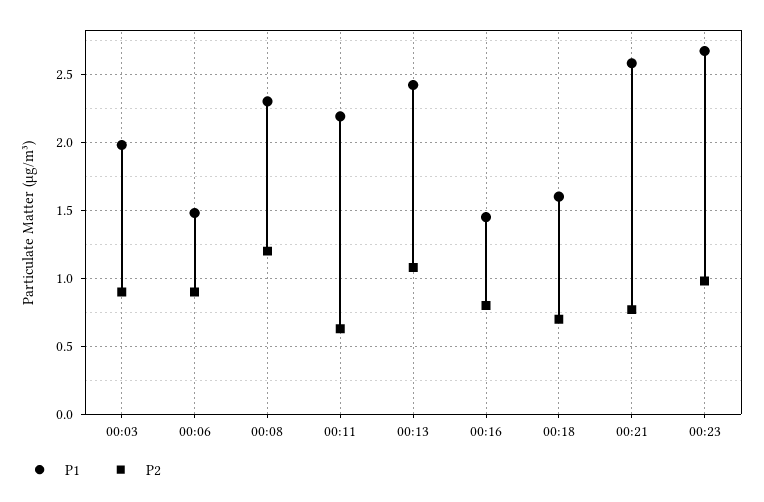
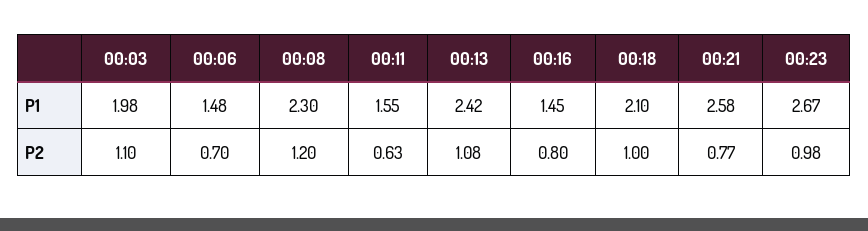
  {
    "P1": {
      "00:03": 1.98,
      "00:06": 1.48,
      "00:08": 2.3,
-     "00:11": 2.2,
+     "00:11": 1.55,
      "00:13": 2.42,
      "00:16": 1.45,
-     "00:18": 1.6,
+     "00:18": 2.1,
      "00:21": 2.58,
      "00:23": 2.67
    },
    "P2": {
-     "00:03": 0.9,
+     "00:03": 1.1,
-     "00:06": 0.9,
+     "00:06": 0.7,
      "00:08": 1.2,
      "00:11": 0.63,
      "00:13": 1.08,
      "00:16": 0.8,
-     "00:18": 0.7,
+     "00:18": 1,
      "00:21": 0.77,
      "00:23": 0.98
    }
  }

